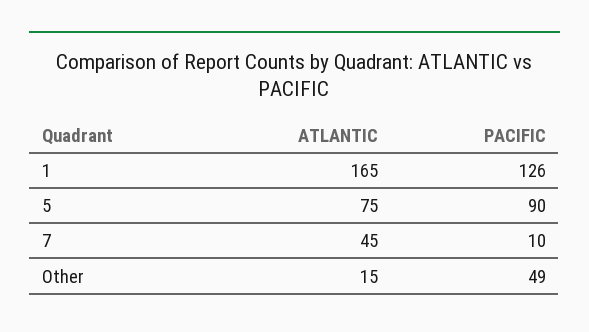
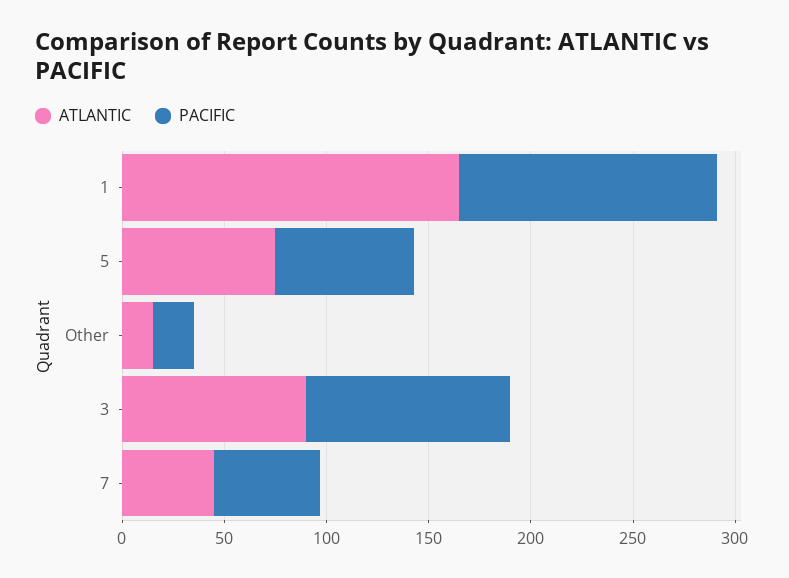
  {
    "ATLANTIC": {
      "1": 165,
      "5": 75,
      "7": 45,
-     "Other": 15
+     "Other": 15,
+     "3": 90
    },
    "PACIFIC": {
      "1": 126,
-     "5": 90,
+     "5": 70,
-     "7": 10,
+     "7": 50,
-     "Other": 49
+     "Other": 20,
+     "3": 100
    }
  }

